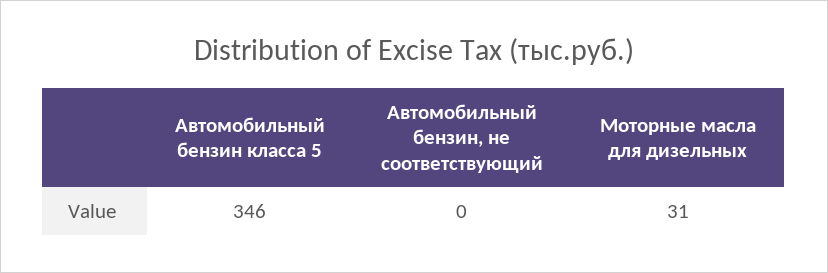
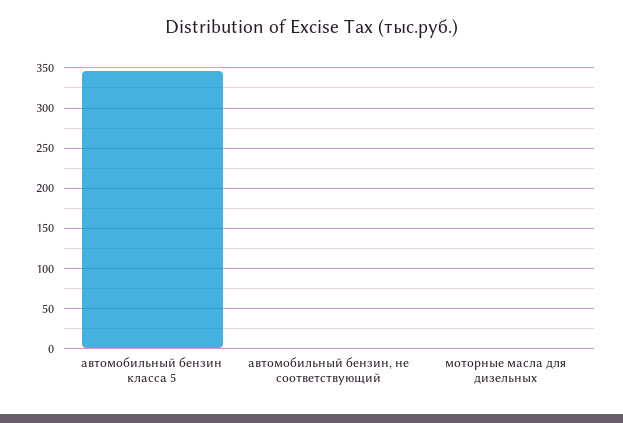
  {
    "Автомобильный бензин класса 5": 346,
    "Автомобильный бензин, не соответствующий": 0,
-   "Моторные масла для дизельных": 31
+   "Моторные масла для дизельных": 0
  }

